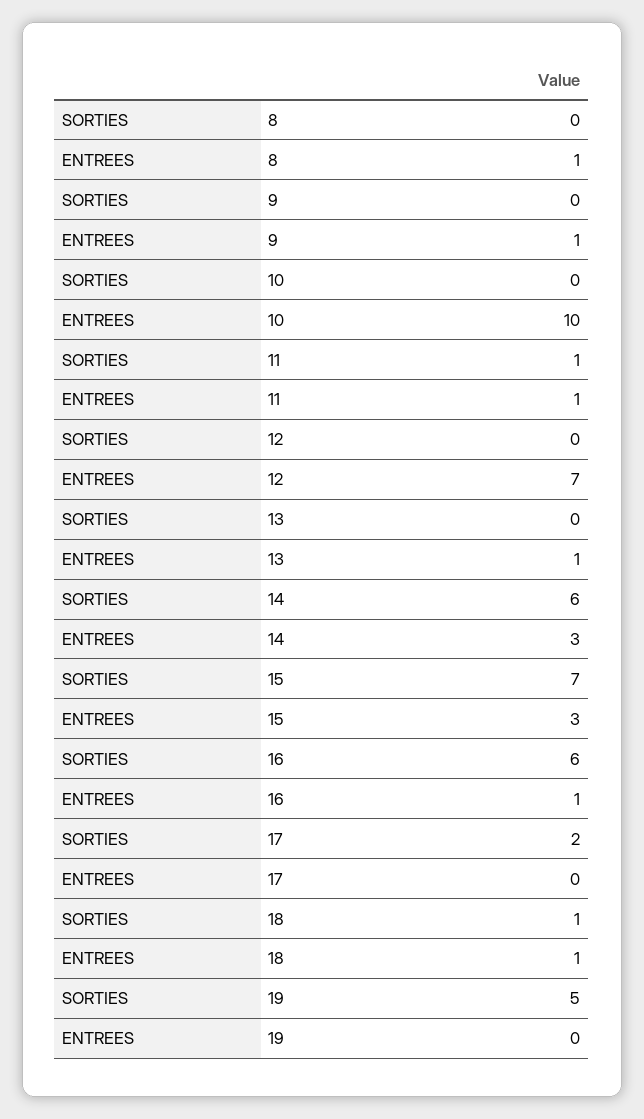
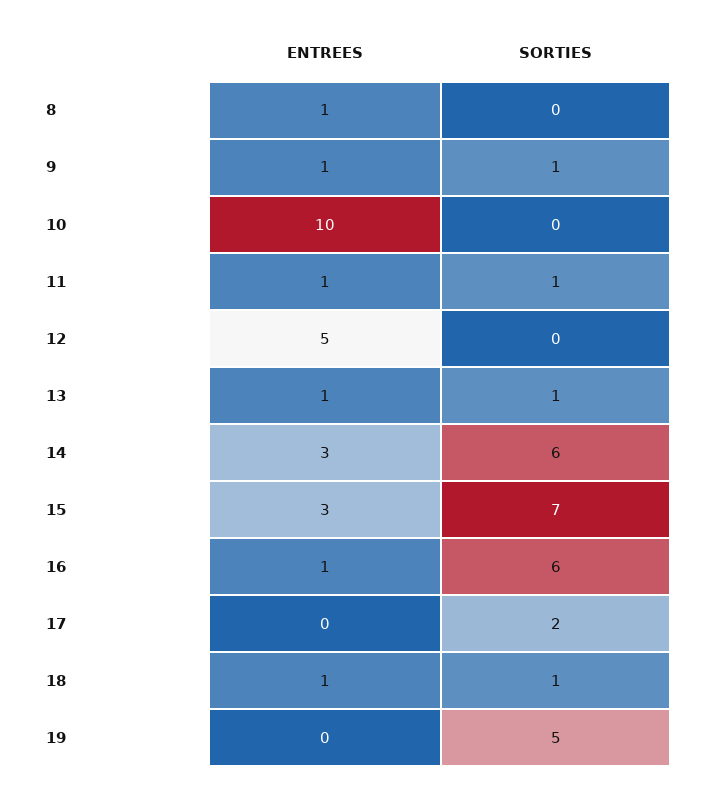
  {
    "SORTIES": {
      "8": 0,
-     "9": 0,
+     "9": 1,
      "10": 0,
      "11": 1,
      "12": 0,
-     "13": 0,
+     "13": 1,
      "14": 6,
      "15": 7,
      "16": 6,
      "17": 2,
      "18": 1,
      "19": 5
    },
    "ENTREES": {
      "8": 1,
      "9": 1,
      "10": 10,
      "11": 1,
-     "12": 7,
+     "12": 5,
      "13": 1,
      "14": 3,
      "15": 3,
      "16": 1,
      "17": 0,
      "18": 1,
      "19": 0
    }
  }

